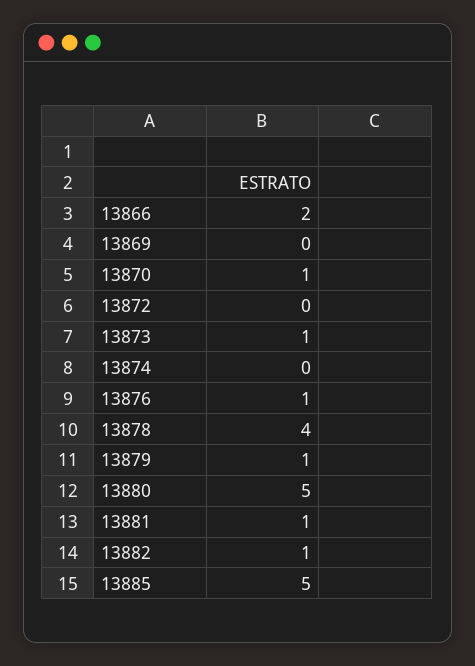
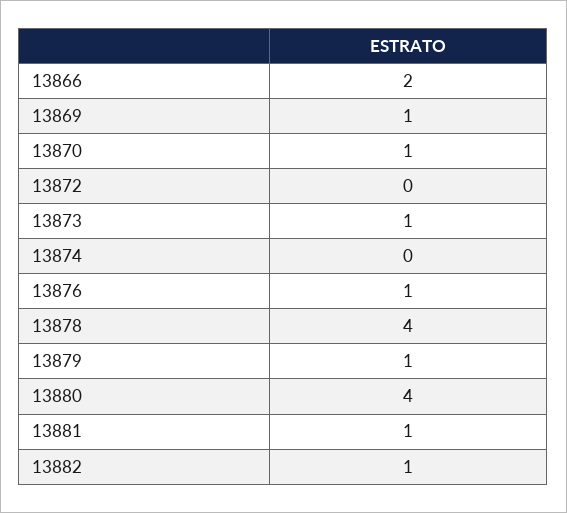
  {
    "13866": 2,
-   "13869": 0,
+   "13869": 1,
    "13870": 1,
    "13872": 0,
    "13873": 1,
    "13874": 0,
    "13876": 1,
    "13878": 4,
    "13879": 1,
-   "13880": 5,
+   "13880": 4,
    "13881": 1,
-   "13882": 1,
+   "13882": 1
-   "13885": 5
  }

